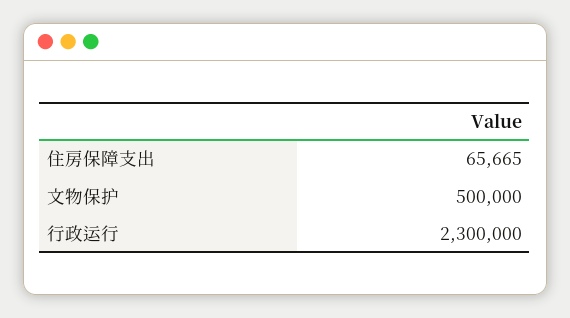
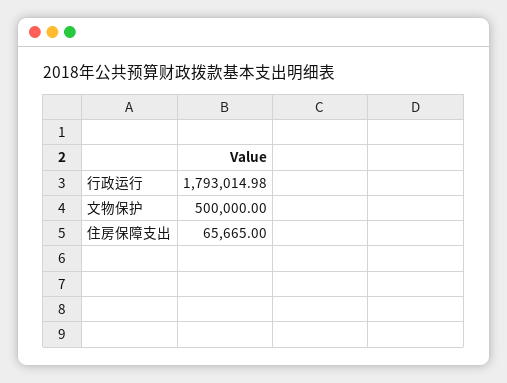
  {
    "住房保障支出": 65665,
    "文物保护": 500000,
-   "行政运行": 2300000
+   "行政运行": 1793014.98
  }

